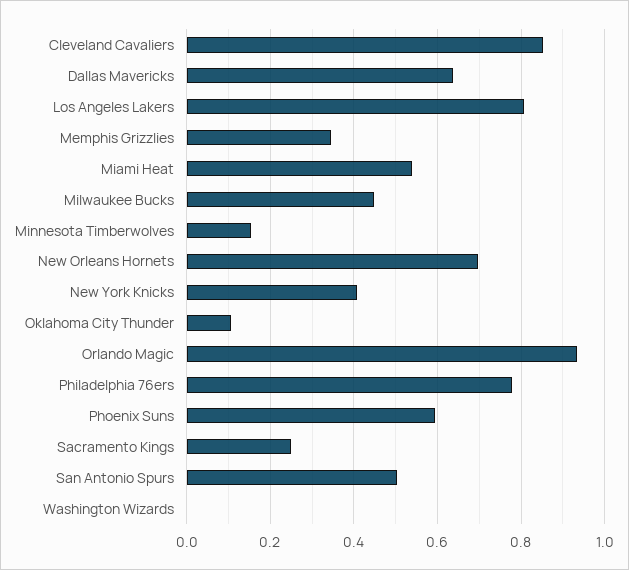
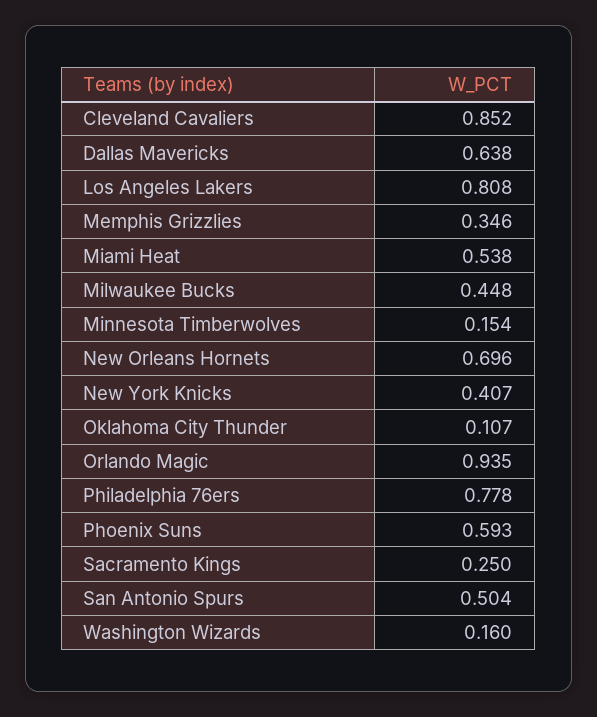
  {
    "Cleveland Cavaliers": 0.852,
    "Dallas Mavericks": 0.638,
    "Los Angeles Lakers": 0.808,
    "Memphis Grizzlies": 0.346,
    "Miami Heat": 0.538,
    "Milwaukee Bucks": 0.448,
    "Minnesota Timberwolves": 0.154,
    "New Orleans Hornets": 0.696,
    "New York Knicks": 0.407,
    "Oklahoma City Thunder": 0.107,
    "Orlando Magic": 0.935,
    "Philadelphia 76ers": 0.778,
    "Phoenix Suns": 0.593,
    "Sacramento Kings": 0.25,
    "San Antonio Spurs": 0.504,
-   "Washington Wizards": 0
+   "Washington Wizards": 0.16
  }

